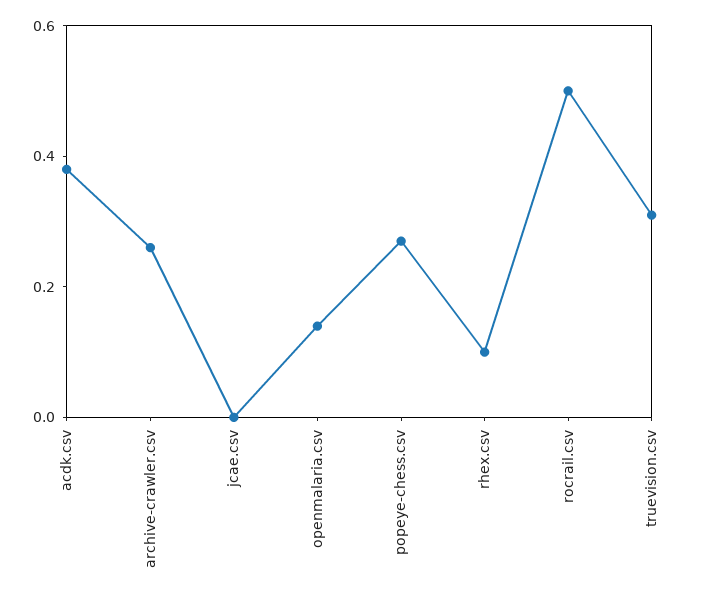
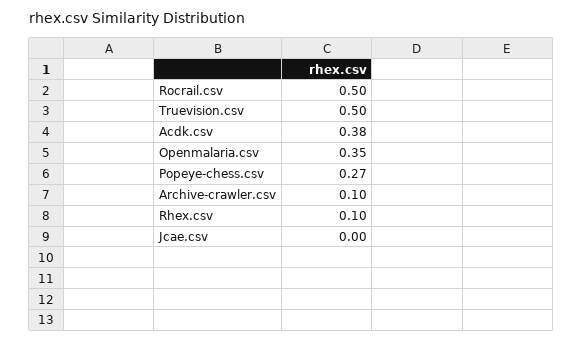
  {
    "acdk.csv": 0.38,
-   "archive-crawler.csv": 0.25,
+   "archive-crawler.csv": 0.1,
    "jcae.csv": 0,
-   "openmalaria.csv": 0.15,
+   "openmalaria.csv": 0.35,
    "popeye-chess.csv": 0.27,
    "rhex.csv": 0.1,
    "rocrail.csv": 0.5,
-   "truevision.csv": 0.3
+   "truevision.csv": 0.5
  }

